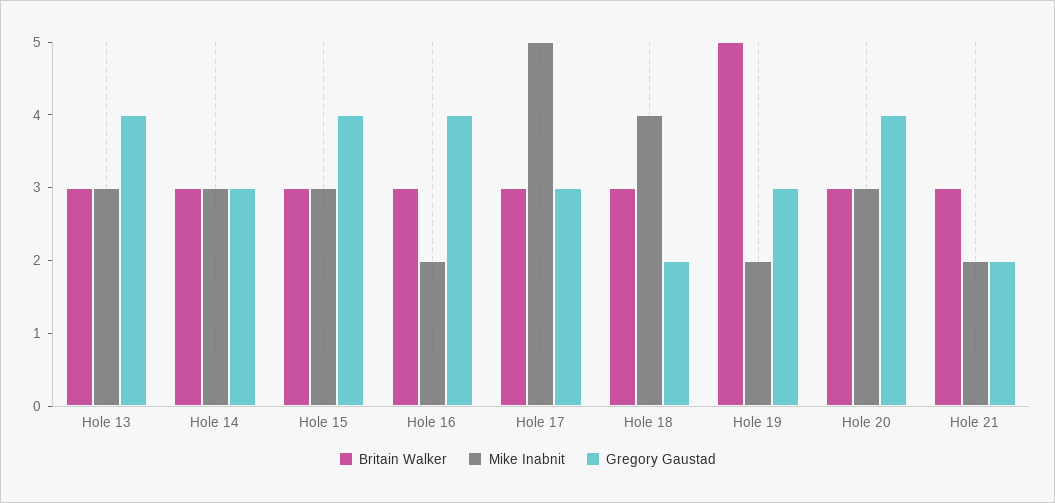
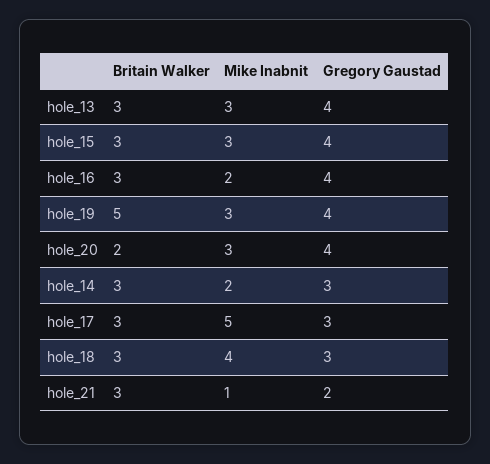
  {
    "Britain Walker": {
      "Hole 13": 3,
      "Hole 14": 3,
      "Hole 15": 3,
      "Hole 16": 3,
      "Hole 17": 3,
      "Hole 18": 3,
      "Hole 19": 5,
-     "Hole 20": 3,
+     "Hole 20": 2,
      "Hole 21": 3
    },
    "Mike Inabnit": {
      "Hole 13": 3,
-     "Hole 14": 3,
+     "Hole 14": 2,
      "Hole 15": 3,
      "Hole 16": 2,
      "Hole 17": 5,
      "Hole 18": 4,
-     "Hole 19": 2,
+     "Hole 19": 3,
      "Hole 20": 3,
-     "Hole 21": 2
+     "Hole 21": 1
    },
    "Gregory Gaustad": {
      "Hole 13": 4,
      "Hole 14": 3,
      "Hole 15": 4,
      "Hole 16": 4,
      "Hole 17": 3,
-     "Hole 18": 2,
+     "Hole 18": 3,
-     "Hole 19": 3,
+     "Hole 19": 4,
      "Hole 20": 4,
      "Hole 21": 2
    }
  }

